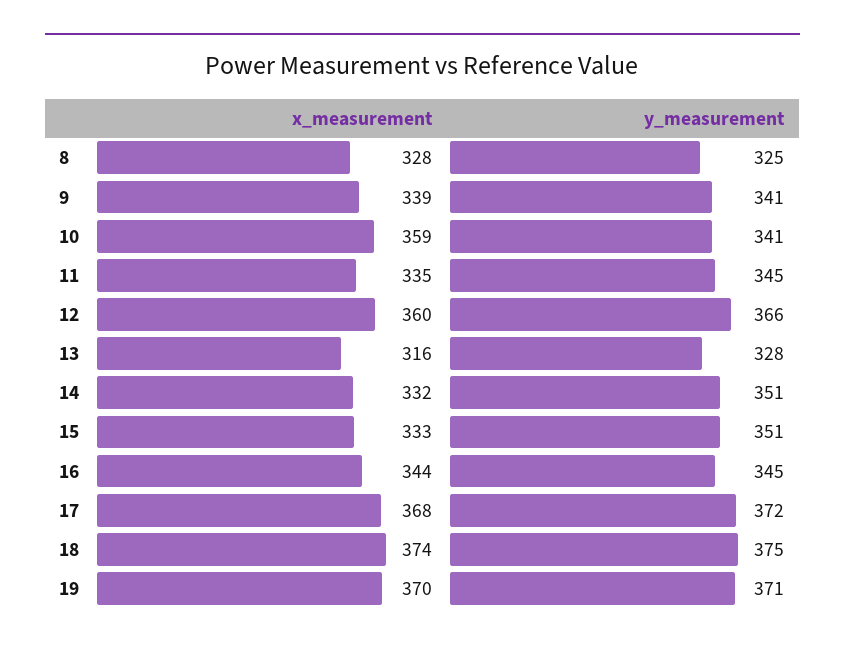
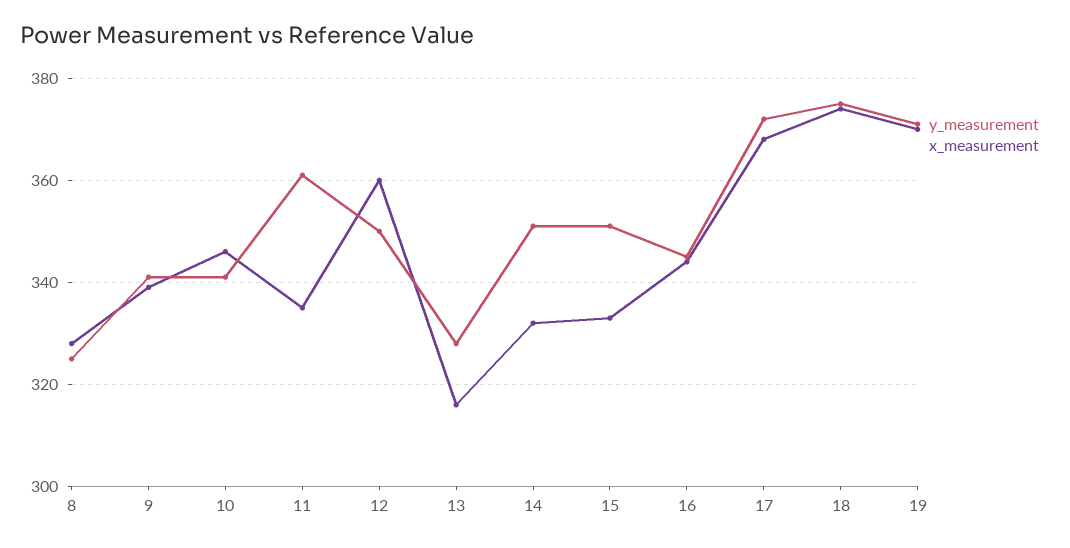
  {
    "x_measurement": {
      "8": 328,
      "9": 339,
-     "10": 359,
+     "10": 345,
      "11": 335,
      "12": 360,
      "13": 316,
      "14": 332,
      "15": 333,
      "16": 344,
      "17": 368,
      "18": 374,
      "19": 370
    },
    "y_measurement": {
      "8": 325,
      "9": 341,
      "10": 341,
-     "11": 345,
+     "11": 360,
-     "12": 366,
+     "12": 350,
      "13": 328,
      "14": 351,
      "15": 351,
      "16": 345,
      "17": 372,
      "18": 375,
      "19": 371
    }
  }

